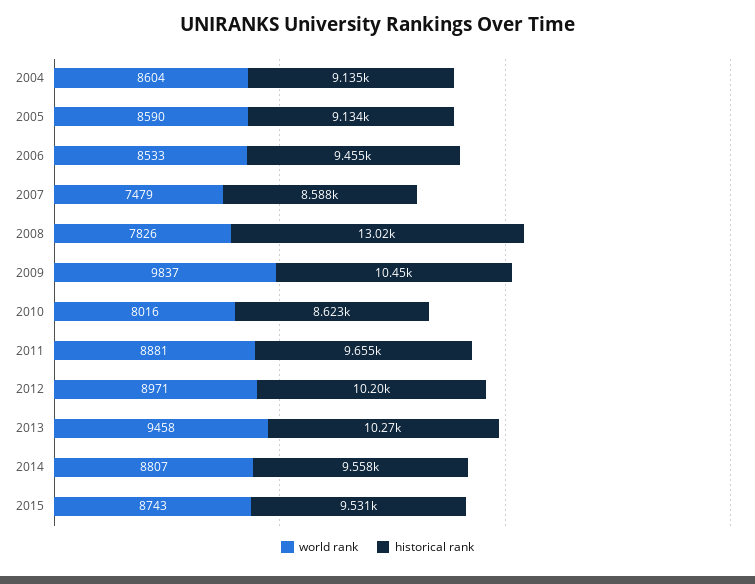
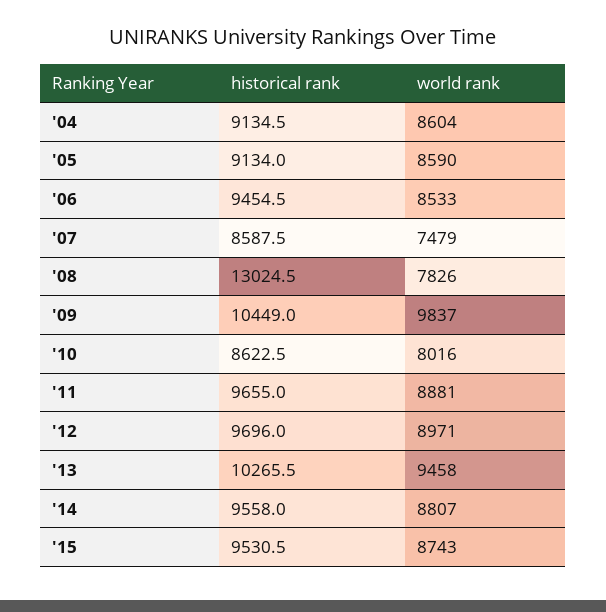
  {
    "world rank": {
      "2004": 8604,
      "2005": 8590,
      "2006": 8533,
      "2007": 7479,
      "2008": 7826,
      "2009": 9837,
      "2010": 8016,
      "2011": 8881,
      "2012": 8971,
      "2013": 9458,
      "2014": 8807,
      "2015": 8743
    },
    "historical rank": {
      "2004": 9134.5,
      "2005": 9134,
      "2006": 9454.5,
      "2007": 8587.5,
      "2008": 13024.5,
      "2009": 10449,
      "2010": 8622.5,
      "2011": 9655,
-     "2012": 10200,
+     "2012": 9696,
      "2013": 10265.5,
      "2014": 9558,
      "2015": 9530.5
    }
  }

